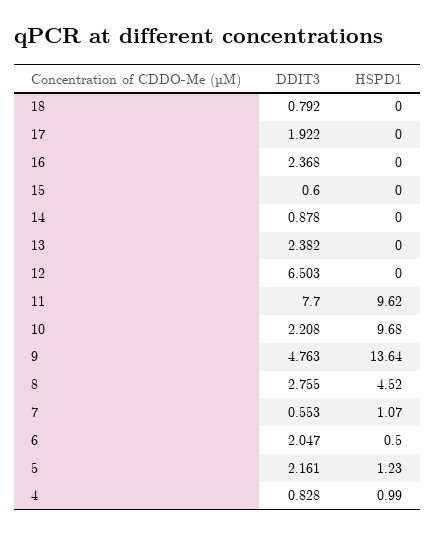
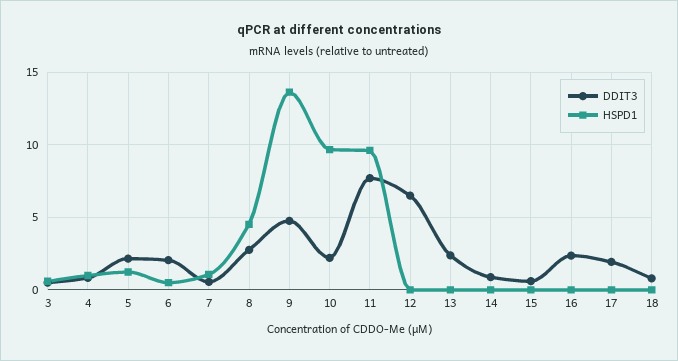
  {
    "DDIT3": {
      "18": 0.792,
      "17": 1.922,
      "16": 2.368,
      "15": 0.6,
      "14": 0.878,
      "13": 2.382,
      "12": 6.503,
      "11": 7.7,
      "10": 2.208,
      "9": 4.763,
      "8": 2.755,
      "7": 0.553,
      "6": 2.047,
      "5": 2.161,
-     "4": 0.828
+     "4": 0.828,
+     "3": 0.5
    },
    "HSPD1": {
      "18": 0,
      "17": 0,
      "16": 0,
      "15": 0,
      "14": 0,
      "13": 0,
      "12": 0,
      "11": 9.62,
      "10": 9.68,
      "9": 13.64,
      "8": 4.52,
      "7": 1.07,
      "6": 0.5,
      "5": 1.23,
-     "4": 0.99
+     "4": 0.99,
+     "3": 0.5
    }
  }

